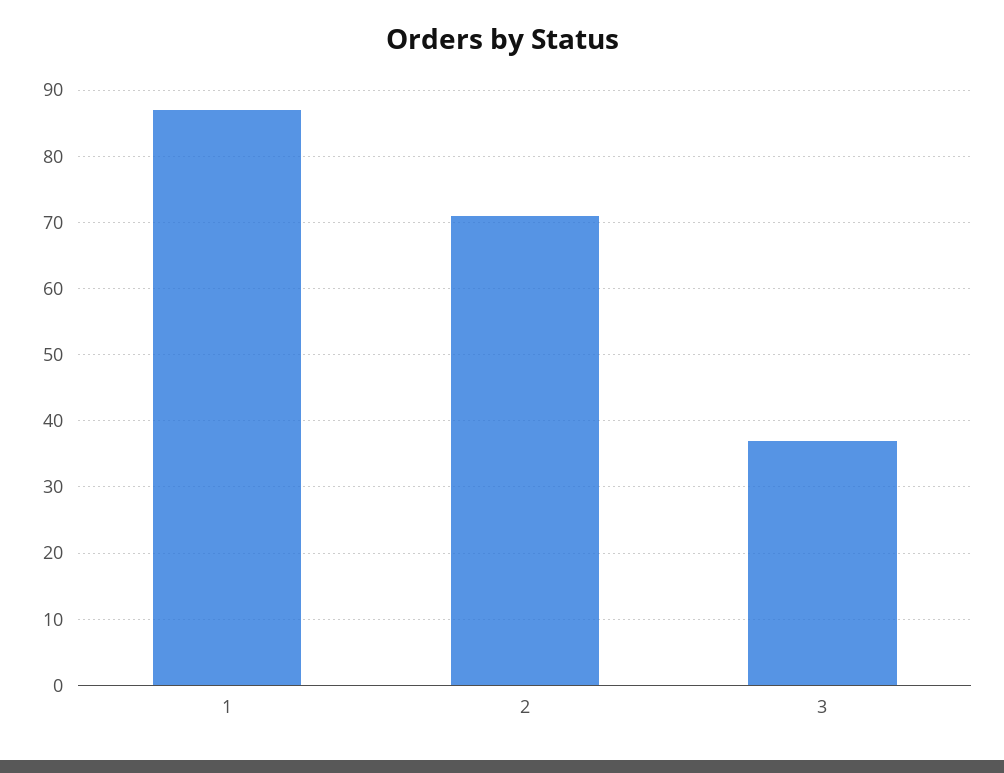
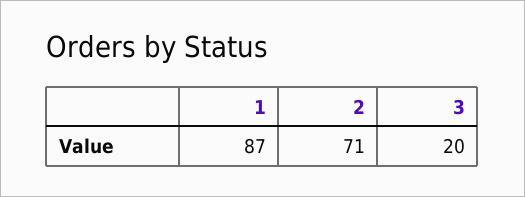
  {
    "1": 87,
    "2": 71,
-   "3": 37
+   "3": 20
  }

